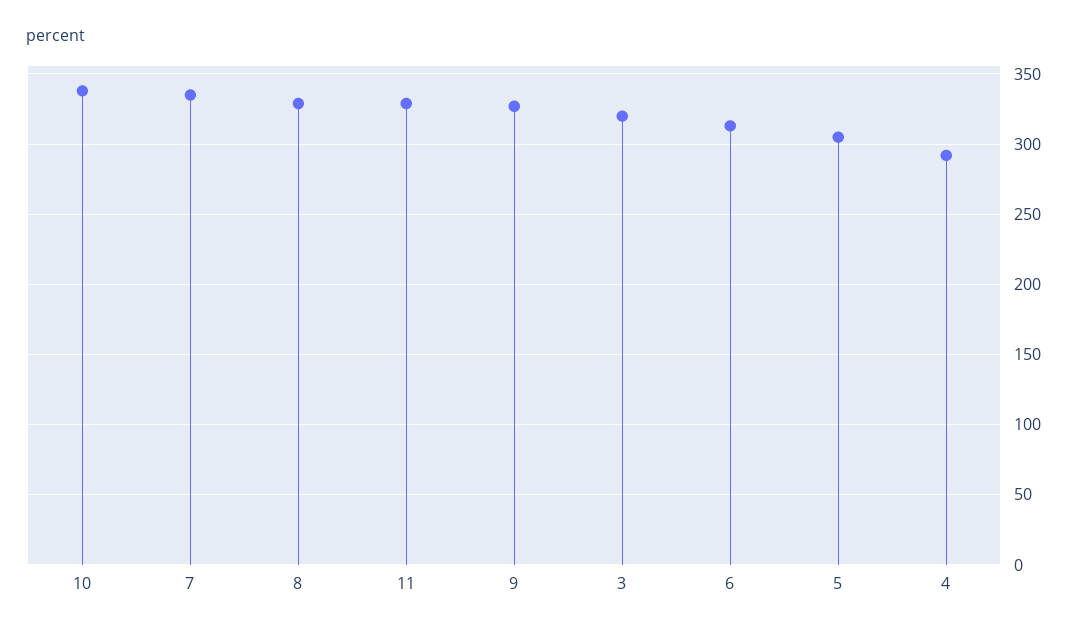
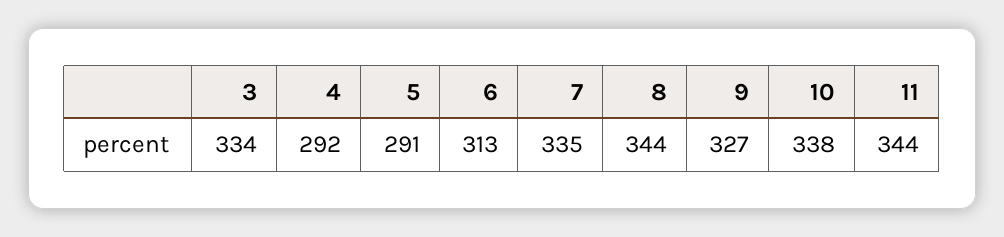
  {
    "10": 338,
    "7": 335,
-   "8": 330,
+   "8": 344,
-   "11": 330,
+   "11": 344,
    "9": 327,
-   "3": 320,
+   "3": 334,
    "6": 313,
-   "5": 305,
+   "5": 291,
    "4": 292
  }

